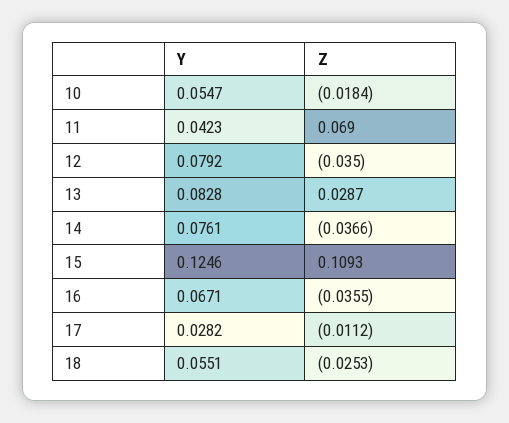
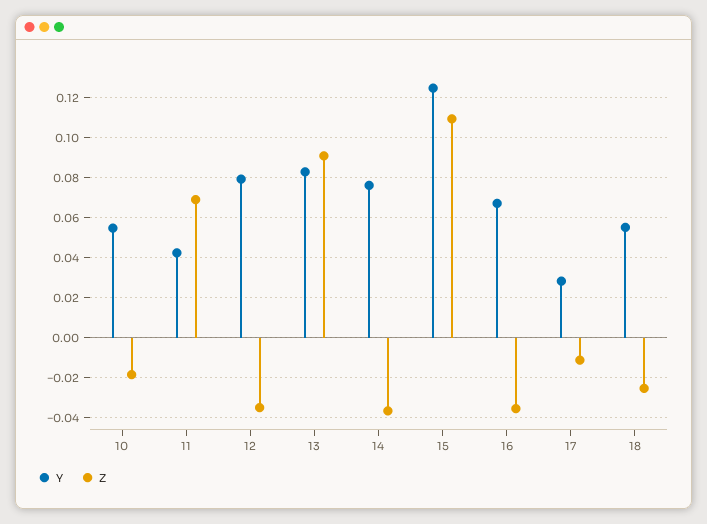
  {
    "Y": {
      "10": 0.0547,
      "11": 0.0423,
      "12": 0.0792,
      "13": 0.0828,
      "14": 0.0761,
      "15": 0.1246,
      "16": 0.0671,
      "17": 0.0282,
      "18": 0.0551
    },
    "Z": {
      "10": -0.0184,
      "11": 0.069,
      "12": -0.035,
-     "13": 0.0287,
+     "13": 0.09,
      "14": -0.0366,
      "15": 0.1093,
      "16": -0.0355,
      "17": -0.0112,
      "18": -0.0253
    }
  }

